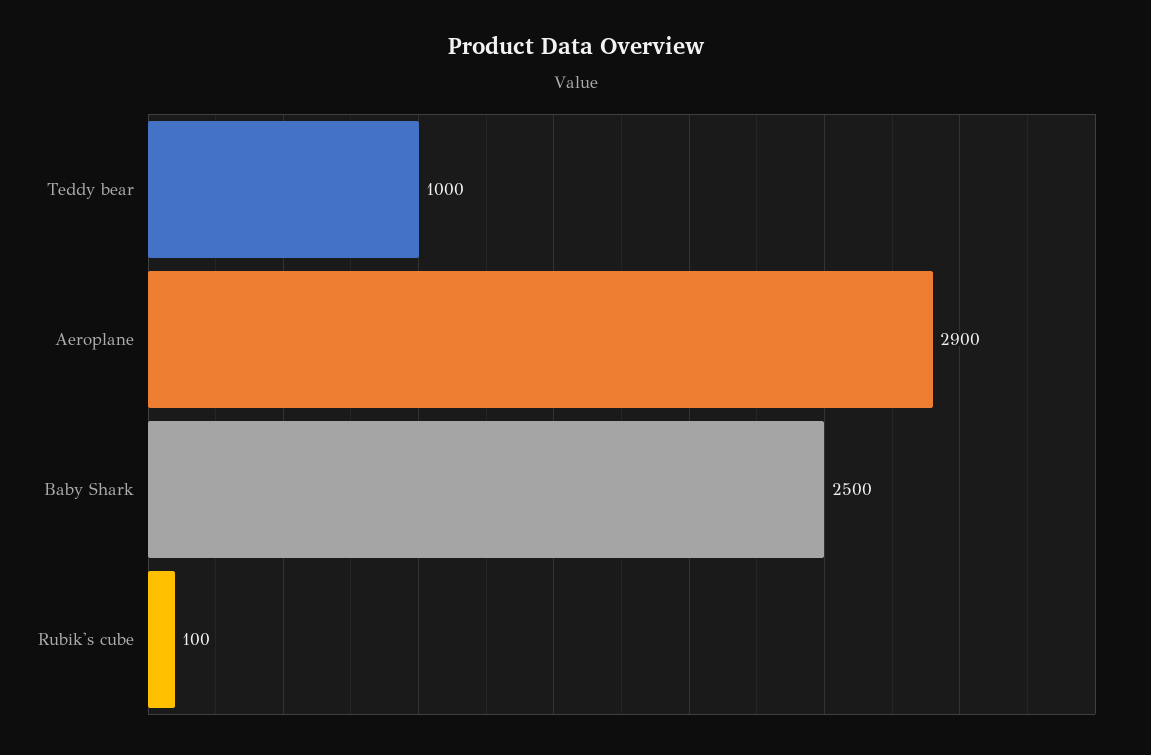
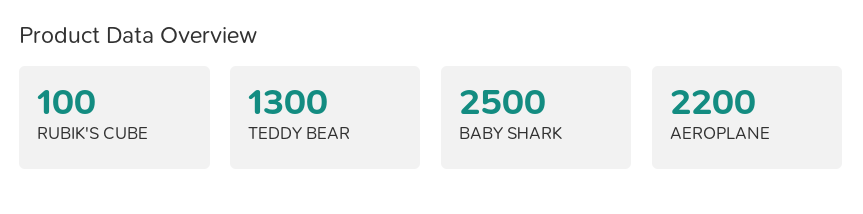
  {
-   "Teddy bear": 1000,
+   "Teddy bear": 1300,
-   "Aeroplane": 2900,
+   "Aeroplane": 2200,
    "Baby Shark": 2500,
    "Rubik's cube": 100
  }

